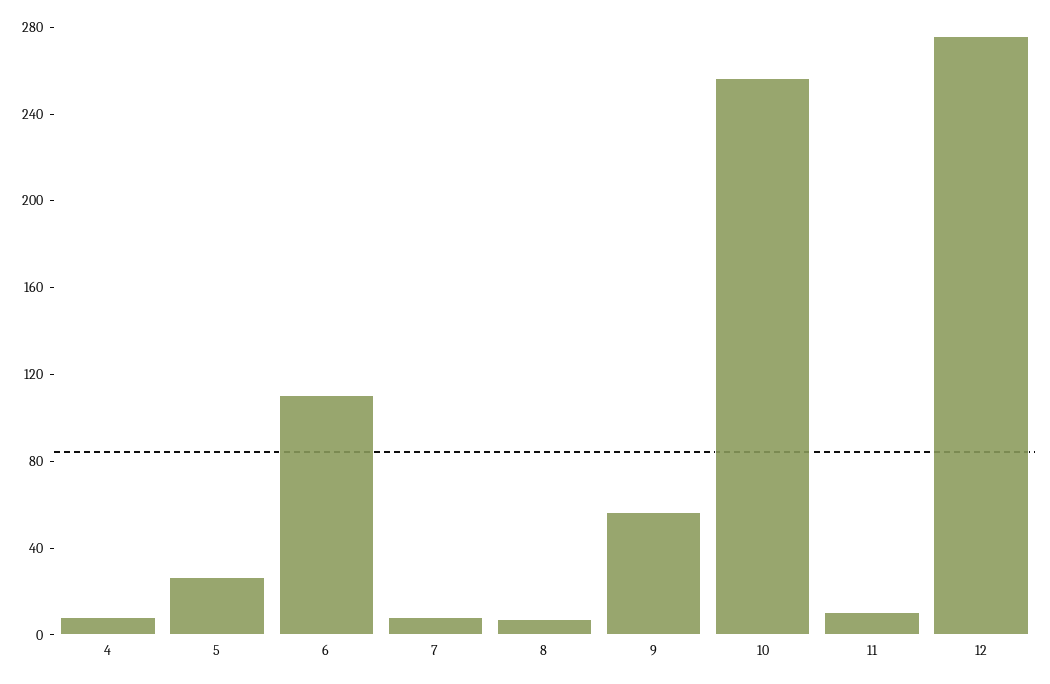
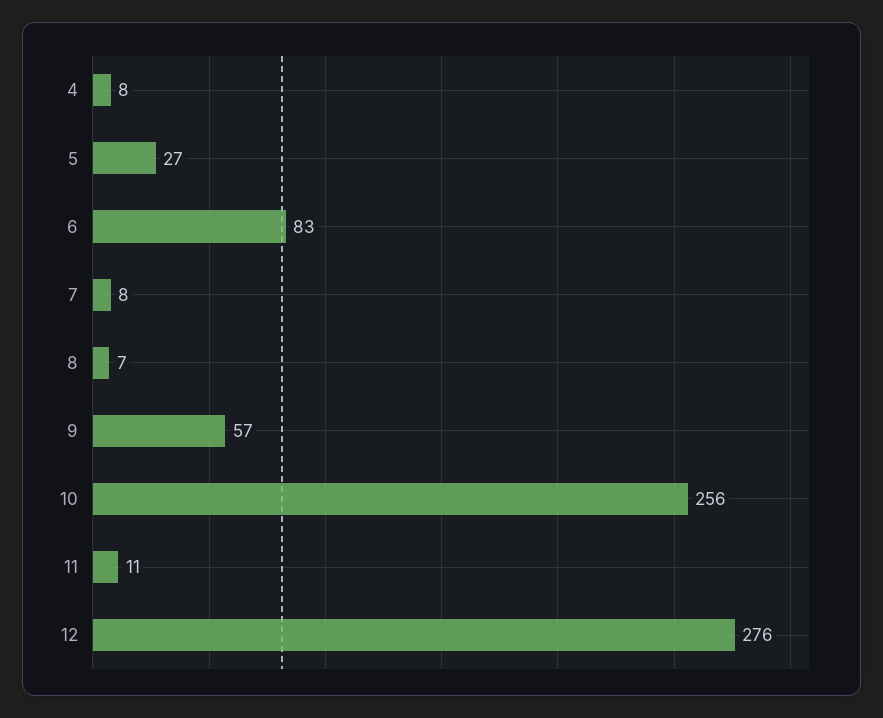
  {
    "4": 8,
    "5": 27,
-   "6": 110,
+   "6": 83,
    "7": 8,
    "8": 7,
    "9": 57,
    "10": 256,
    "11": 11,
    "12": 276
  }

